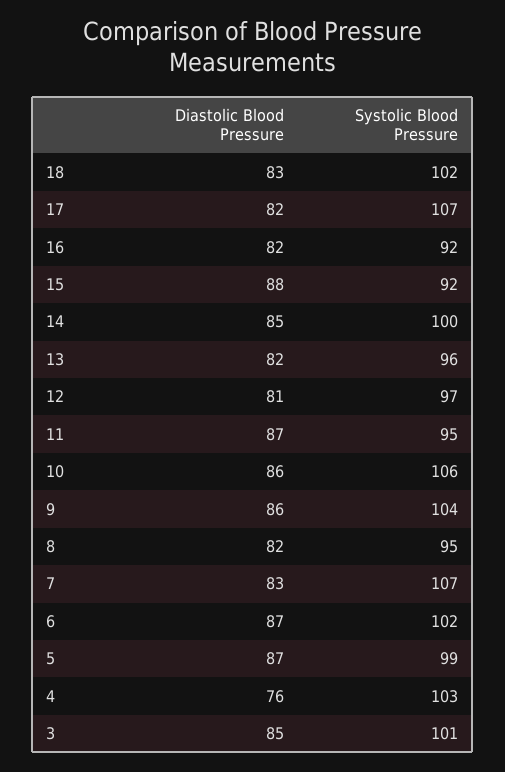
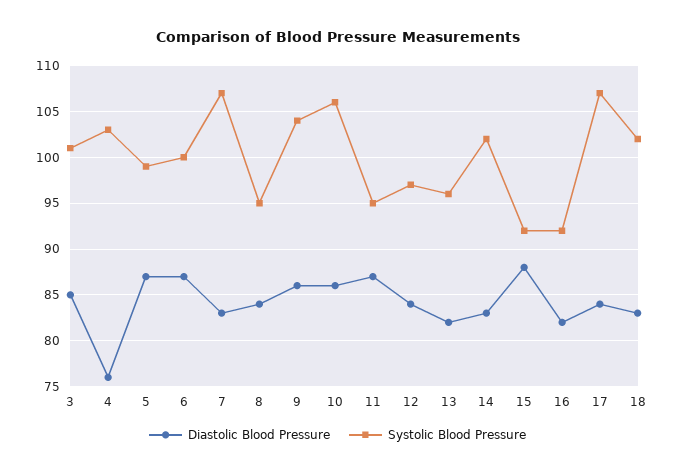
  {
    "Diastolic Blood Pressure": {
      "18": 83,
-     "17": 82,
+     "17": 84,
      "16": 82,
      "15": 88,
-     "14": 85,
+     "14": 83,
      "13": 82,
-     "12": 81,
+     "12": 84,
      "11": 87,
      "10": 86,
      "9": 86,
-     "8": 82,
+     "8": 84,
      "7": 83,
      "6": 87,
      "5": 87,
      "4": 76,
      "3": 85
    },
    "Systolic Blood Pressure": {
      "18": 102,
      "17": 107,
      "16": 92,
      "15": 92,
-     "14": 100,
+     "14": 102,
      "13": 96,
      "12": 97,
      "11": 95,
      "10": 106,
      "9": 104,
      "8": 95,
      "7": 107,
-     "6": 102,
+     "6": 100,
      "5": 99,
      "4": 103,
      "3": 101
    }
  }

